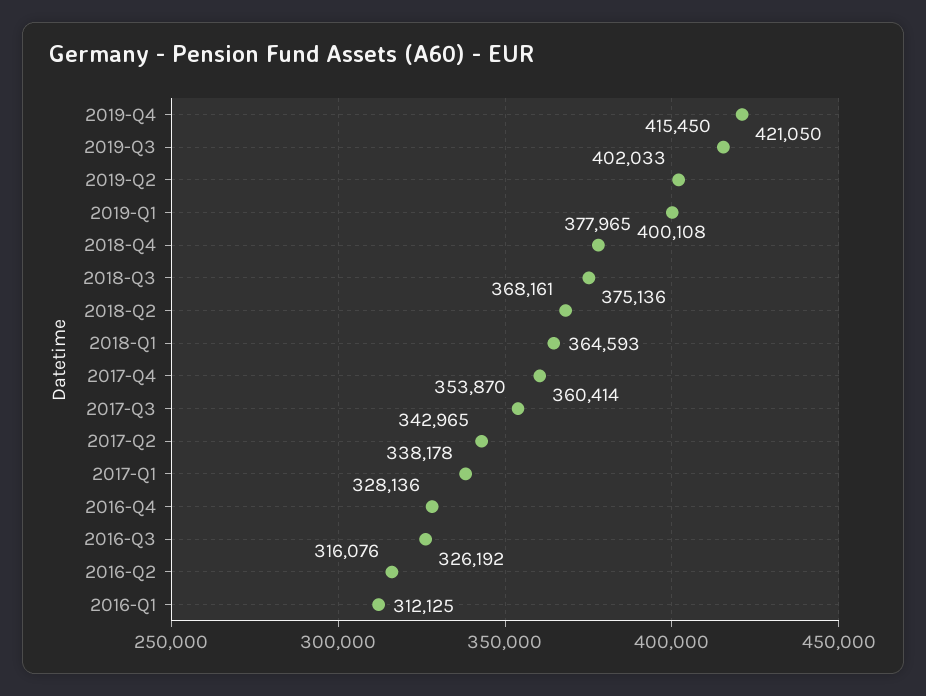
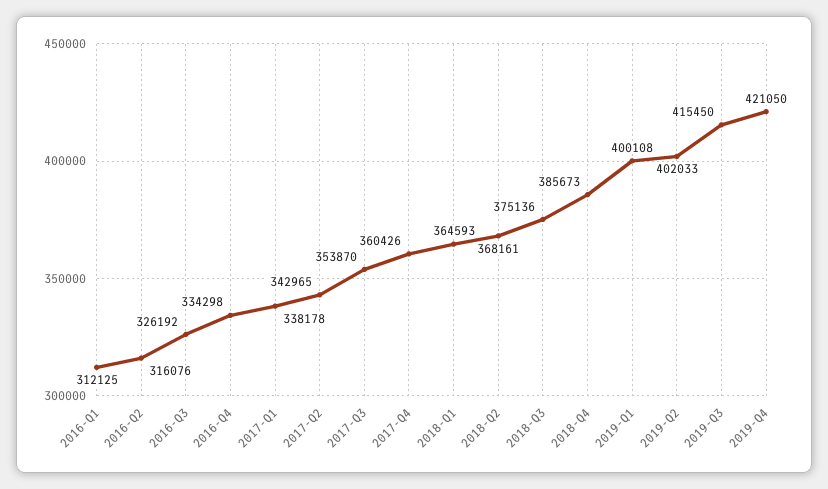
  {
    "2019-Q4": 421050,
    "2019-Q3": 415450,
    "2019-Q2": 402033,
    "2019-Q1": 400108,
-   "2018-Q4": 377965,
+   "2018-Q4": 385673,
    "2018-Q3": 375136,
    "2018-Q2": 368161,
    "2018-Q1": 364593,
-   "2017-Q4": 360414,
+   "2017-Q4": 360426,
    "2017-Q3": 353870,
    "2017-Q2": 342965,
    "2017-Q1": 338178,
-   "2016-Q4": 328136,
+   "2016-Q4": 334298,
    "2016-Q3": 326192,
    "2016-Q2": 316076,
    "2016-Q1": 312125
  }

